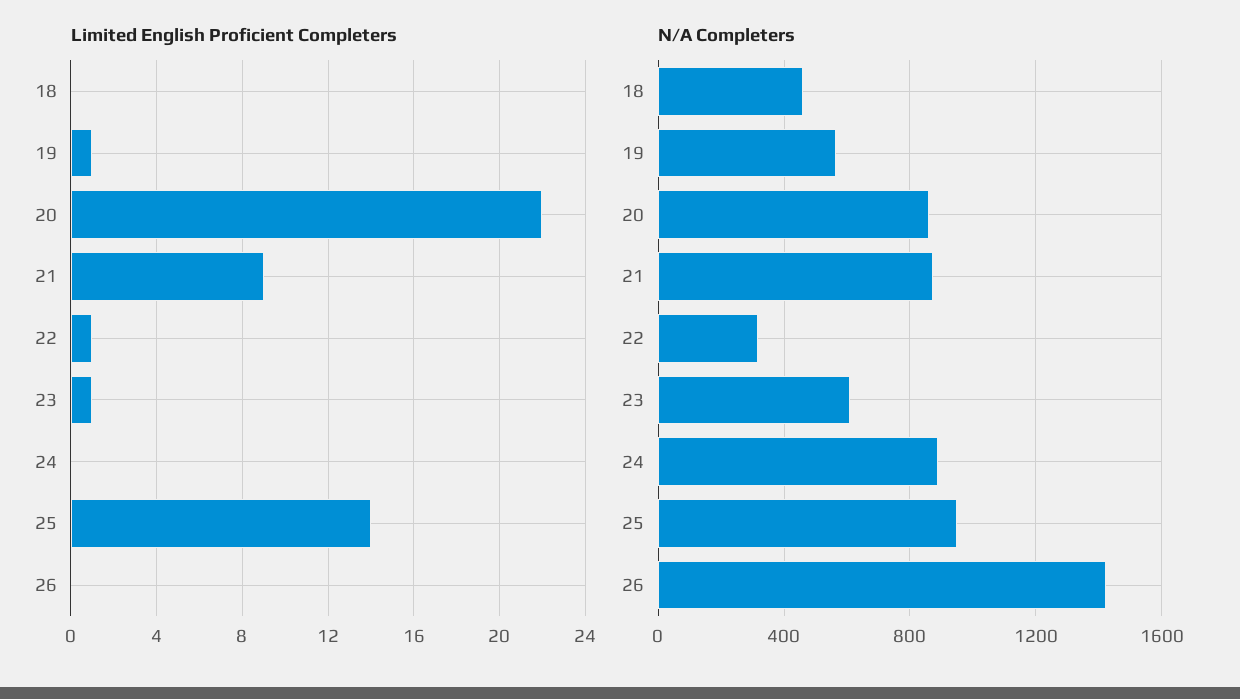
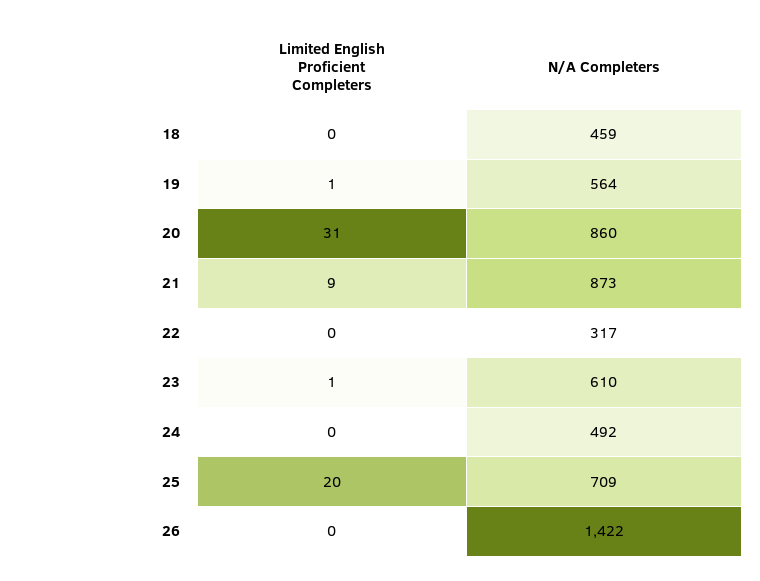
  {
    "Limited English Proficient Completers": {
      "18": 0,
      "19": 1,
-     "20": 22,
+     "20": 31,
      "21": 9,
-     "22": 1,
+     "22": 0,
      "23": 1,
      "24": 0,
-     "25": 14,
+     "25": 20,
      "26": 0
    },
    "N/A Completers": {
      "18": 459,
      "19": 564,
      "20": 860,
      "21": 873,
      "22": 317,
      "23": 610,
-     "24": 900,
+     "24": 492,
-     "25": 950,
+     "25": 709,
      "26": 1422
    }
  }

